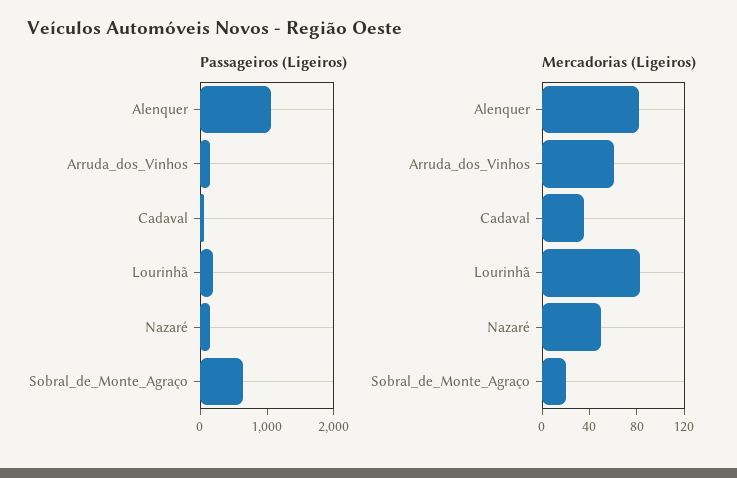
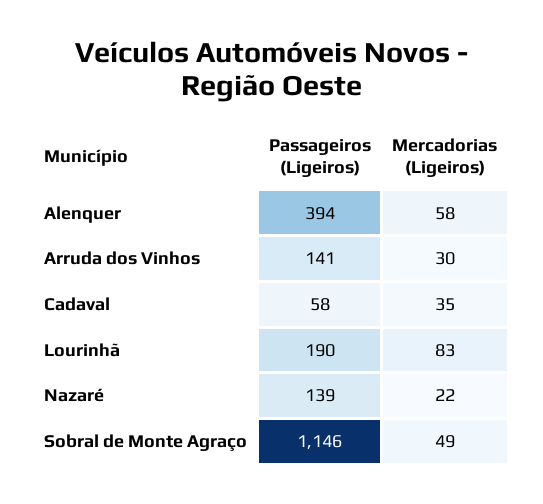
  {
    "Passageiros (Ligeiros)": {
-     "Alenquer": 1000,
+     "Alenquer": 394,
      "Arruda_dos_Vinhos": 141,
      "Cadaval": 58,
      "Lourinhã": 190,
      "Nazaré": 139,
-     "Sobral_de_Monte_Agraço": 600
+     "Sobral_de_Monte_Agraço": 1146
    },
    "Mercadorias (Ligeiros)": {
-     "Alenquer": 80,
+     "Alenquer": 58,
-     "Arruda_dos_Vinhos": 60,
+     "Arruda_dos_Vinhos": 30,
      "Cadaval": 35,
      "Lourinhã": 83,
-     "Nazaré": 50,
+     "Nazaré": 22,
-     "Sobral_de_Monte_Agraço": 20
+     "Sobral_de_Monte_Agraço": 49
    }
  }

